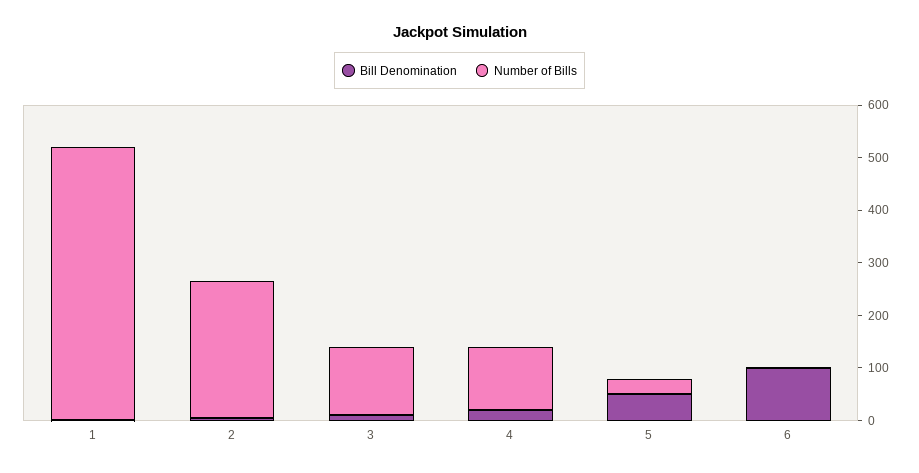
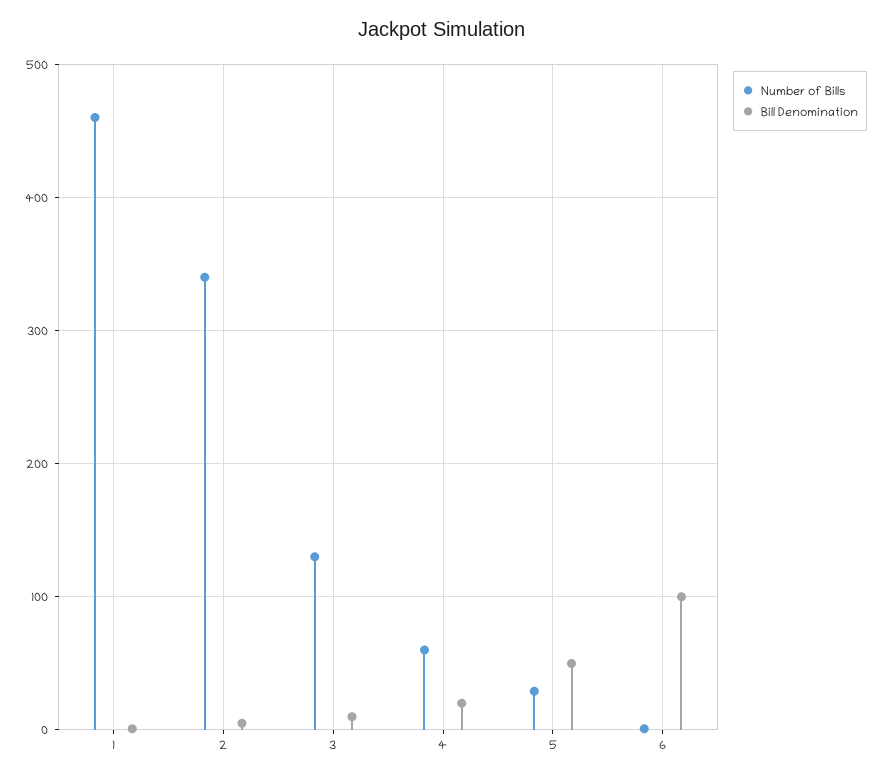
  {
    "Bill Denomination": {
      "1": 0,
      "2": 10,
      "3": 10,
      "4": 20,
      "5": 50,
      "6": 100
    },
    "Number of Bills": {
-     "1": 520,
+     "1": 460,
-     "2": 260,
+     "2": 340,
      "3": 130,
-     "4": 120,
+     "4": 60,
      "5": 30,
      "6": 0
    }
  }

